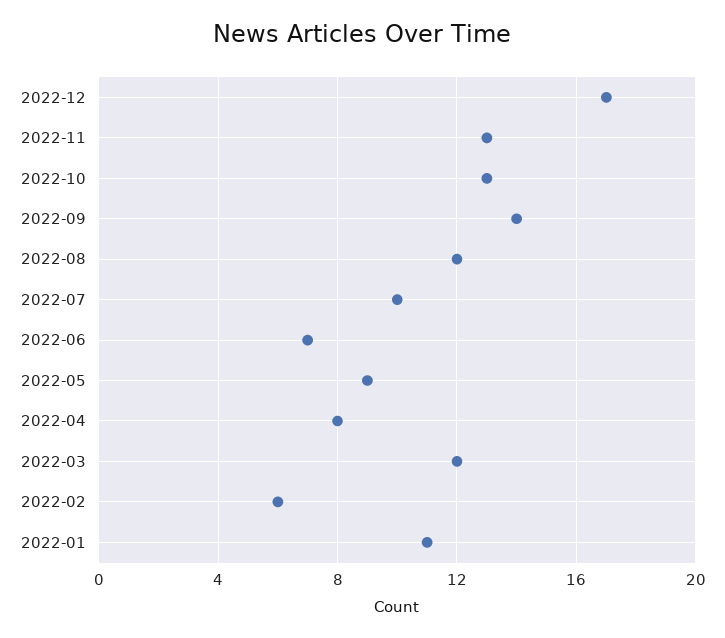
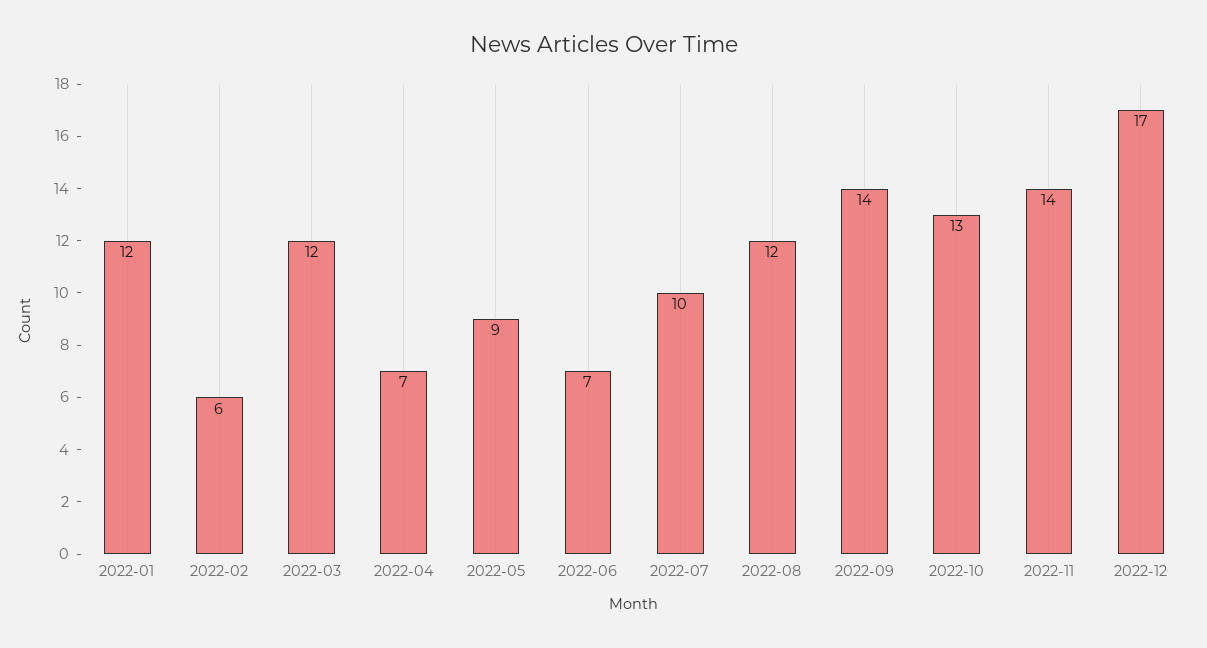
  {
    "2022-12": 17,
-   "2022-11": 13,
+   "2022-11": 14,
    "2022-10": 13,
    "2022-09": 14,
    "2022-08": 12,
    "2022-07": 10,
    "2022-06": 7,
    "2022-05": 9,
-   "2022-04": 8,
+   "2022-04": 7,
    "2022-03": 12,
    "2022-02": 6,
-   "2022-01": 11
+   "2022-01": 12
  }

